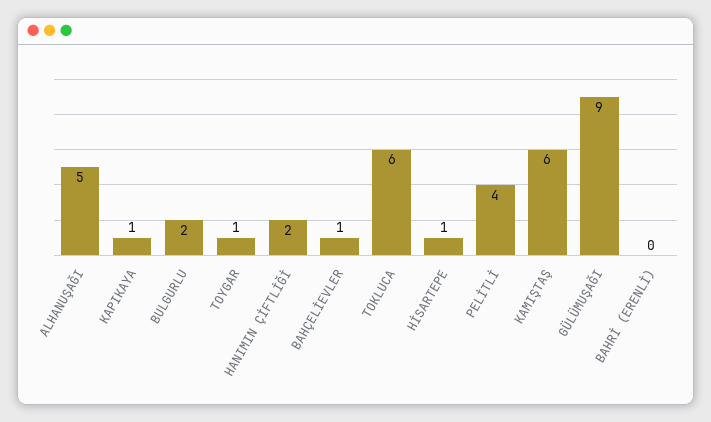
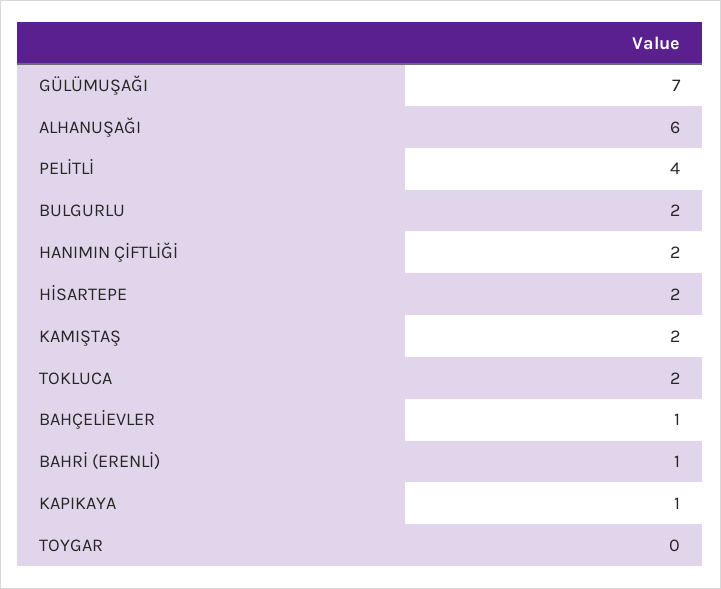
  {
-   "ALHANUŞAĞI": 5,
+   "ALHANUŞAĞI": 6,
    "KAPIKAYA": 1,
    "BULGURLU": 2,
-   "TOYGAR": 1,
+   "TOYGAR": 0,
    "HANIMIN ÇİFTLİĞİ": 2,
    "BAHÇELİEVLER": 1,
-   "TOKLUCA": 6,
+   "TOKLUCA": 2,
-   "HİSARTEPE": 1,
+   "HİSARTEPE": 2,
    "PELİTLİ": 4,
-   "KAMIŞTAŞ": 6,
+   "KAMIŞTAŞ": 2,
-   "GÜLÜMUŞAĞI": 9,
+   "GÜLÜMUŞAĞI": 7,
-   "BAHRİ (ERENLİ)": 0
+   "BAHRİ (ERENLİ)": 1
  }

